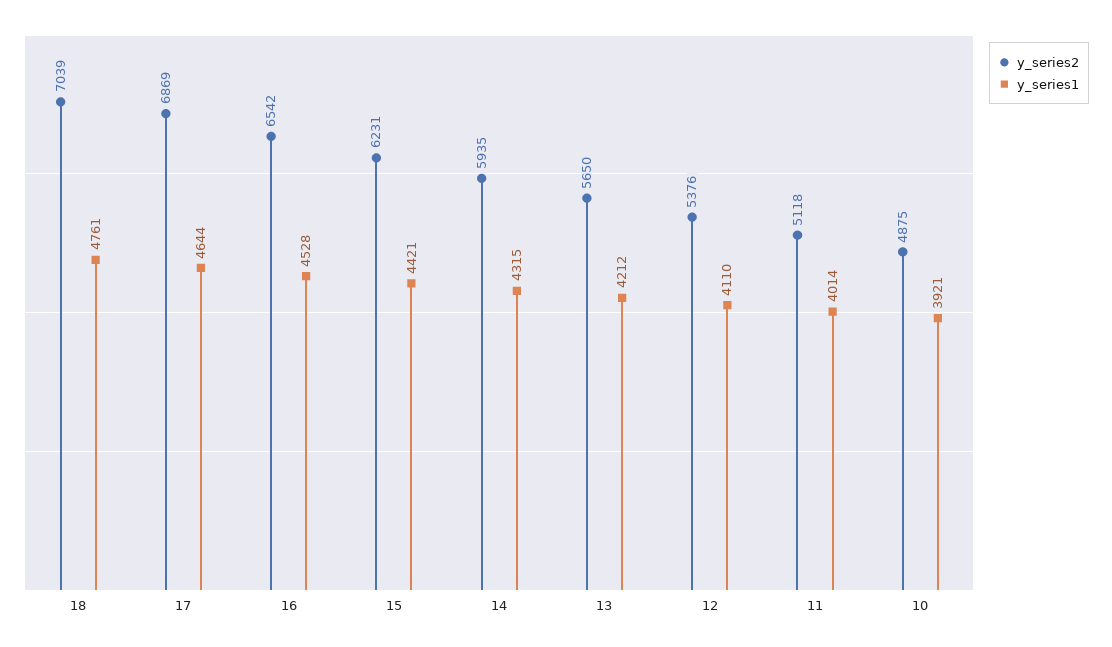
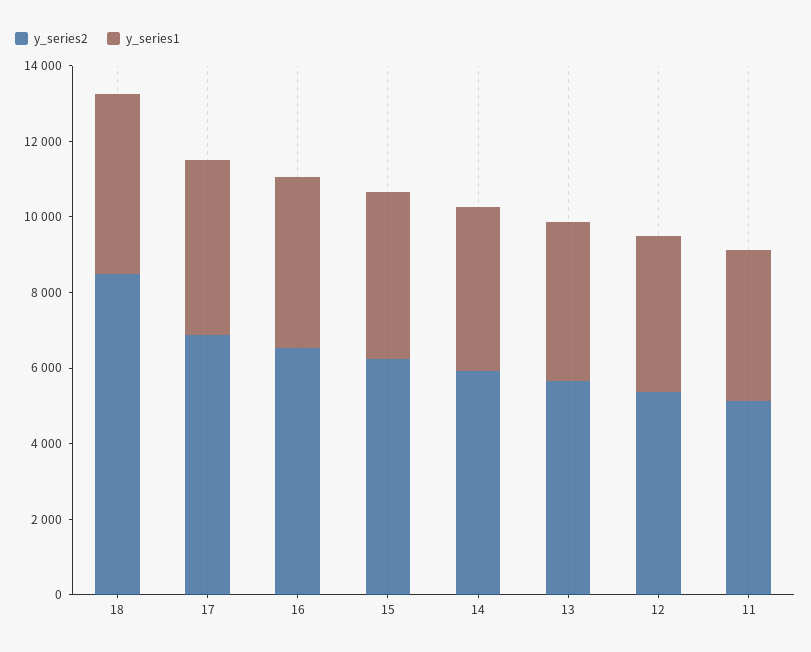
  {
    "y_series2": {
-     "18": 7039,
+     "18": 8500,
      "17": 6869,
      "16": 6542,
      "15": 6231,
      "14": 5935,
      "13": 5650,
      "12": 5376,
-     "11": 5118,
+     "11": 5118
-     "10": 4875
    },
    "y_series1": {
      "18": 4761,
      "17": 4644,
      "16": 4528,
      "15": 4421,
      "14": 4315,
      "13": 4212,
      "12": 4110,
-     "11": 4014,
+     "11": 4014
-     "10": 3921
    }
  }

